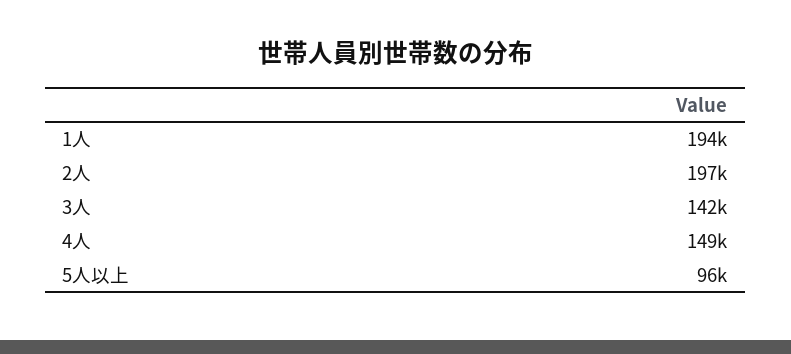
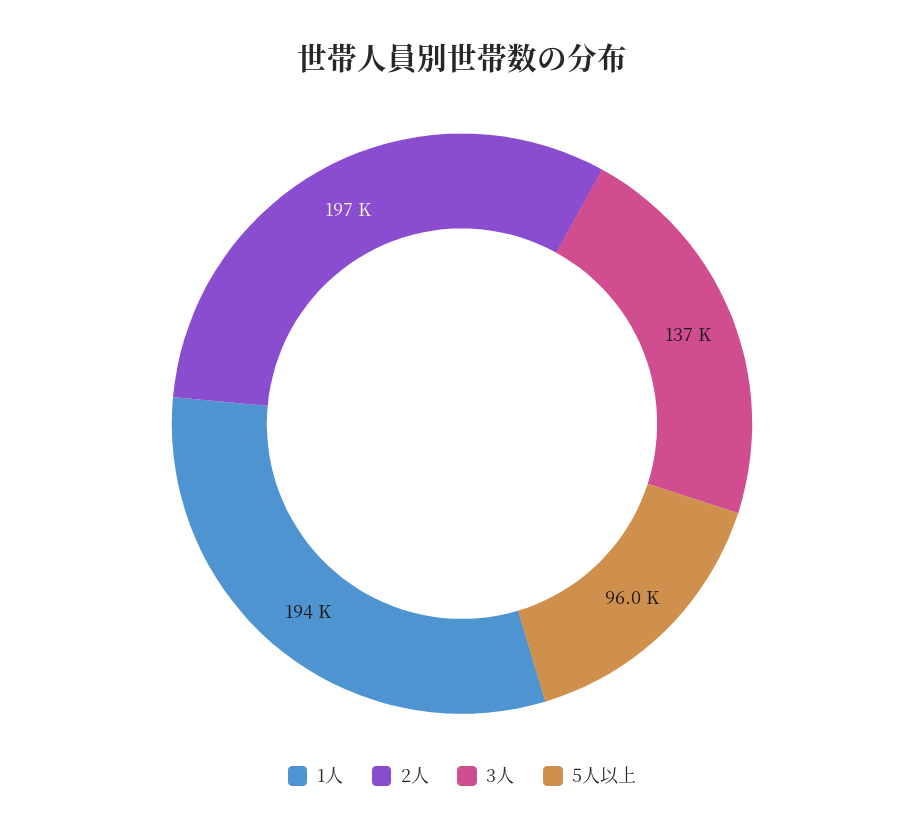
  {
    "1人": 194000,
    "2人": 197000,
-   "3人": 142000,
+   "3人": 137000,
-   "4人": 149000,
    "5人以上": 96000
  }

